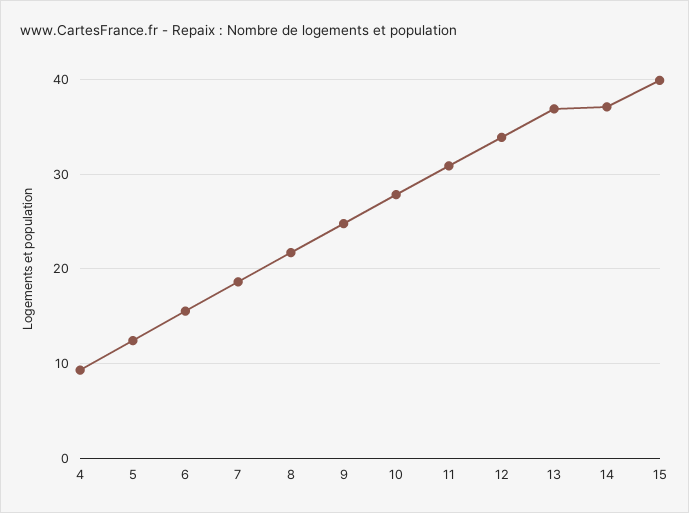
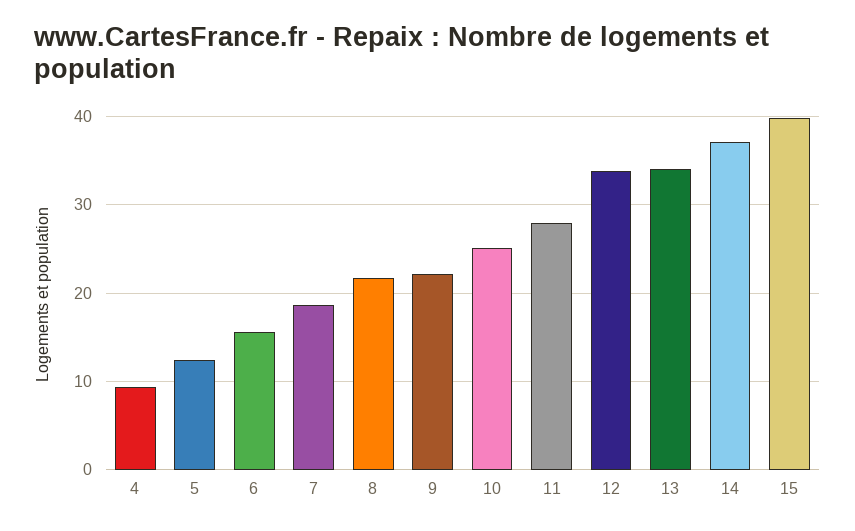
  {
    "4": 9,
    "5": 12,
    "6": 16,
    "7": 19,
    "8": 22,
-   "9": 25,
+   "9": 22,
-   "10": 28,
+   "10": 25,
-   "11": 31,
+   "11": 28,
    "12": 34,
-   "13": 37,
+   "13": 34,
    "14": 37,
    "15": 40
  }

